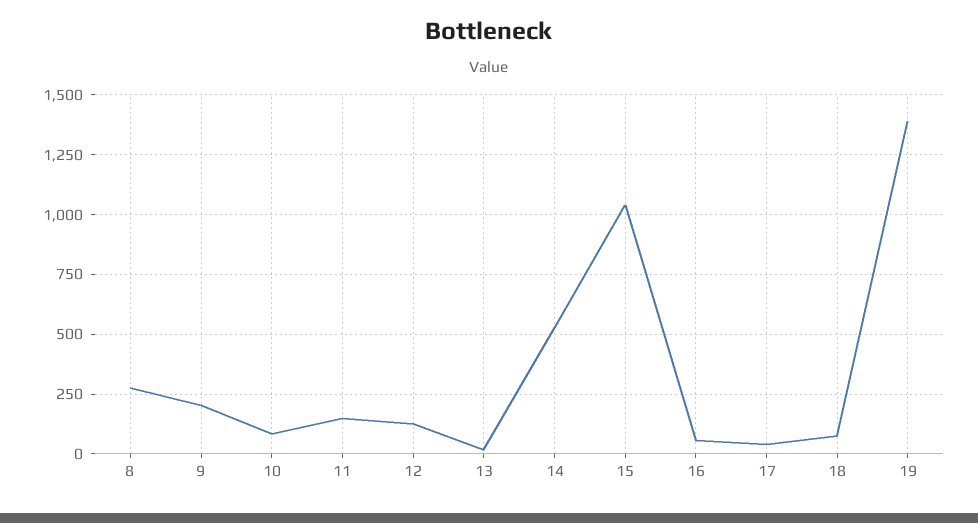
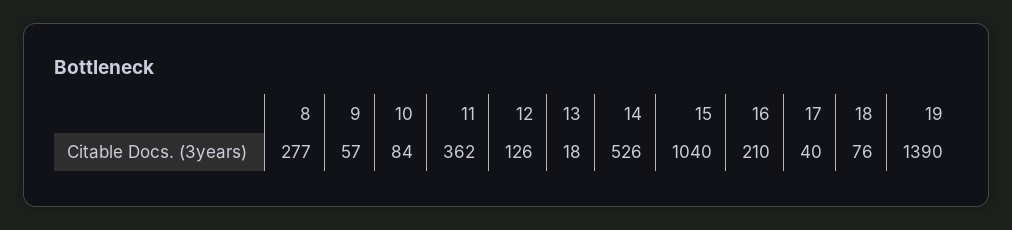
  {
    "8": 277,
-   "9": 200,
+   "9": 57,
    "10": 84,
-   "11": 150,
+   "11": 362,
    "12": 126,
    "13": 18,
    "14": 526,
    "15": 1040,
-   "16": 50,
+   "16": 210,
    "17": 40,
    "18": 76,
    "19": 1390
  }

